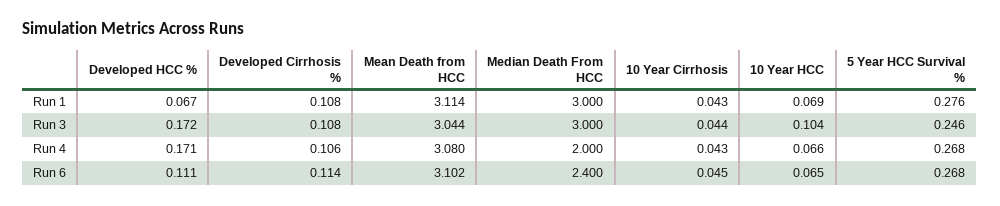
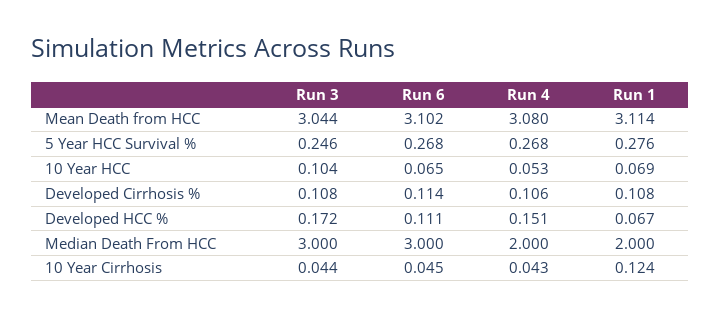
  {
    "Developed HCC %": {
      "Run 1": 0.067,
      "Run 3": 0.172,
-     "Run 4": 0.171,
+     "Run 4": 0.151,
      "Run 6": 0.111
    },
    "Developed Cirrhosis %": {
      "Run 1": 0.108,
      "Run 3": 0.108,
      "Run 4": 0.106,
      "Run 6": 0.114
    },
    "Mean Death from HCC": {
      "Run 1": 3.114,
      "Run 3": 3.044,
      "Run 4": 3.08,
      "Run 6": 3.102
    },
    "Median Death From HCC": {
-     "Run 1": 3,
+     "Run 1": 2,
      "Run 3": 3,
      "Run 4": 2,
-     "Run 6": 2.4
+     "Run 6": 3
    },
    "10 Year Cirrhosis": {
-     "Run 1": 0.043,
+     "Run 1": 0.124,
      "Run 3": 0.044,
      "Run 4": 0.043,
      "Run 6": 0.045
    },
    "10 Year HCC": {
      "Run 1": 0.069,
      "Run 3": 0.104,
-     "Run 4": 0.066,
+     "Run 4": 0.053,
      "Run 6": 0.065
    },
    "5 Year HCC Survival %": {
      "Run 1": 0.276,
      "Run 3": 0.246,
      "Run 4": 0.268,
      "Run 6": 0.268
    }
  }

